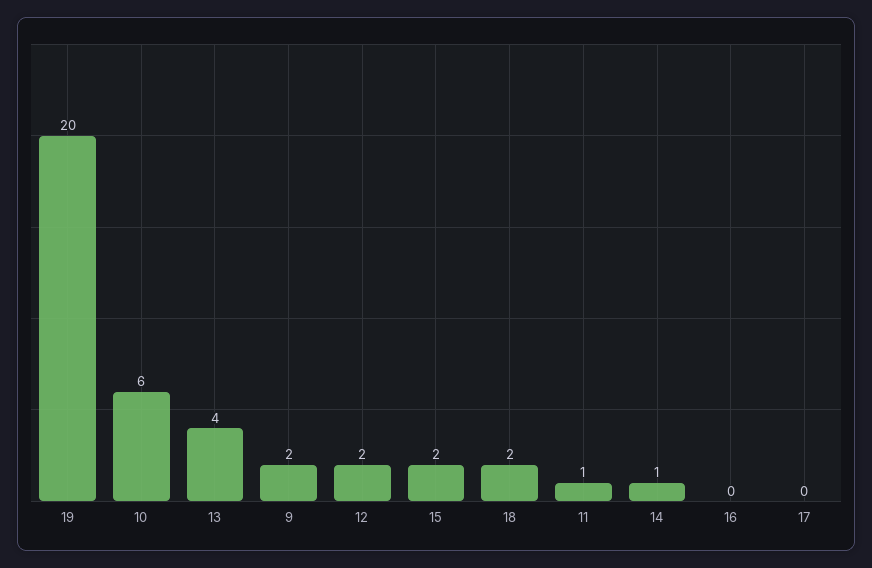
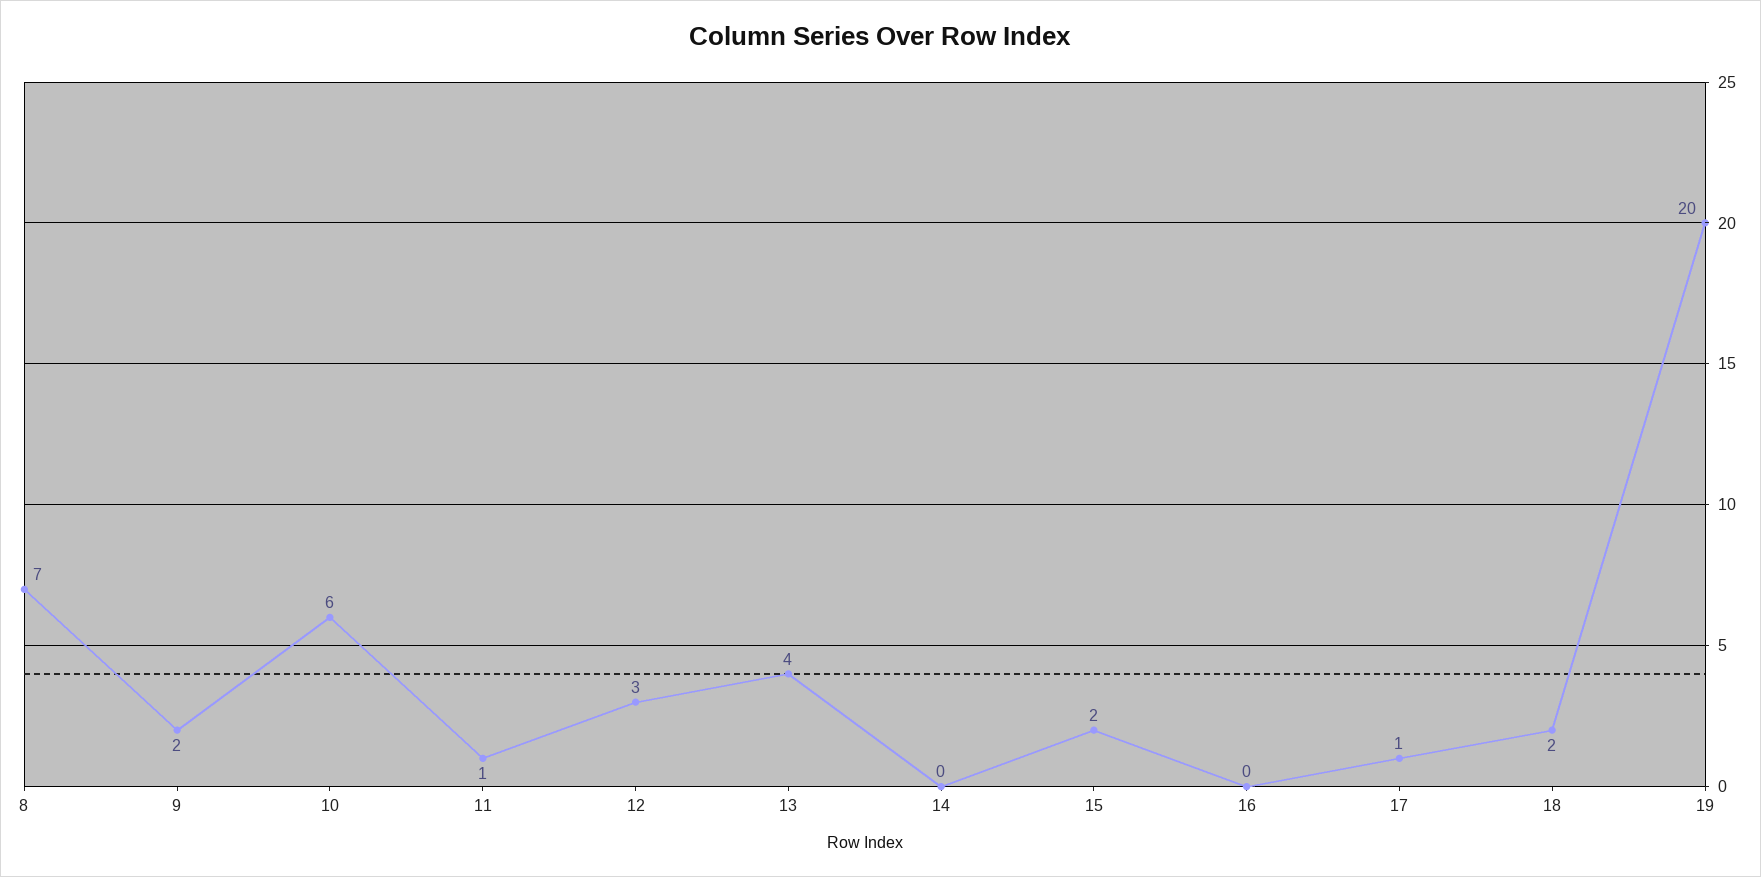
  {
    "19": 20,
    "10": 6,
    "13": 4,
    "9": 2,
-   "12": 2,
+   "12": 3,
    "15": 2,
    "18": 2,
    "11": 1,
-   "14": 1,
+   "14": 0,
    "16": 0,
-   "17": 0
+   "17": 1,
+   "8": 7
  }

